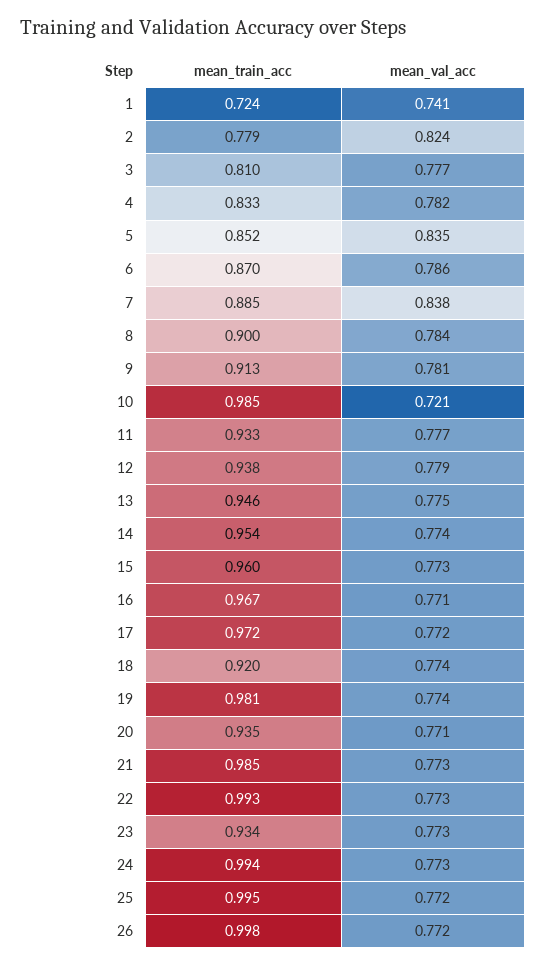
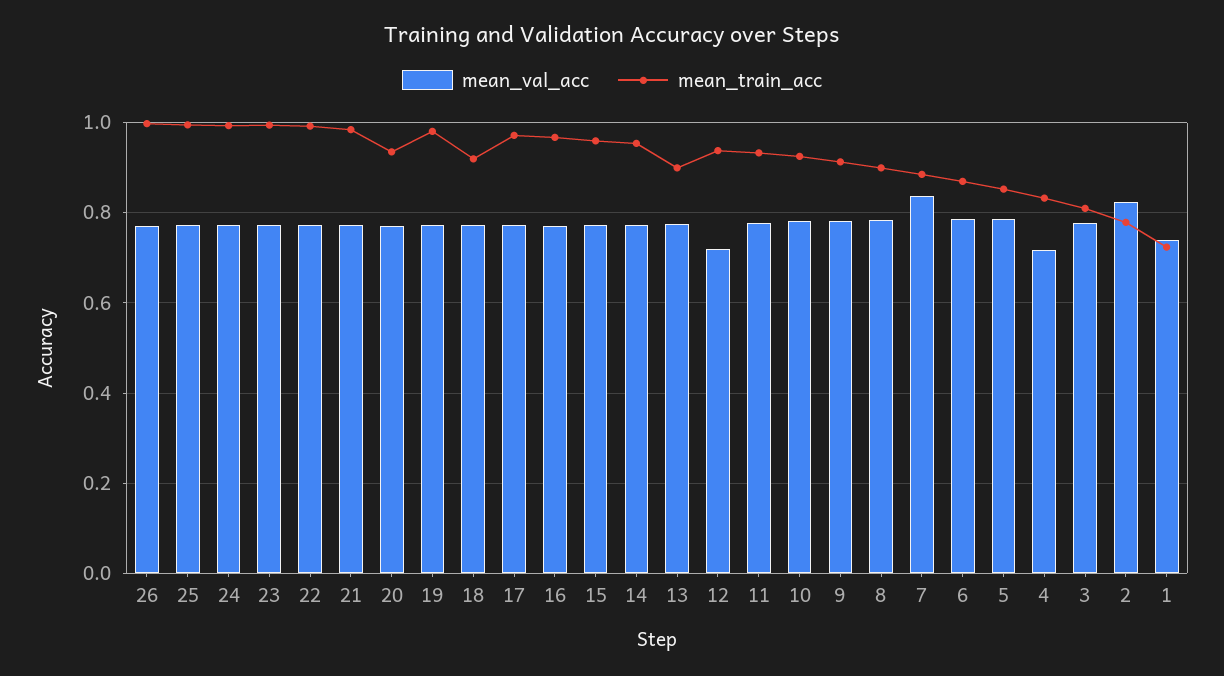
  {
    "mean_train_acc": {
      "1": 0.724,
      "2": 0.779,
      "3": 0.81,
      "4": 0.833,
      "5": 0.852,
      "6": 0.87,
      "7": 0.885,
      "8": 0.9,
      "9": 0.913,
-     "10": 0.985,
+     "10": 0.92,
      "11": 0.933,
      "12": 0.938,
-     "13": 0.946,
+     "13": 0.9,
      "14": 0.954,
      "15": 0.96,
      "16": 0.967,
      "17": 0.972,
      "18": 0.92,
      "19": 0.981,
      "20": 0.935,
      "21": 0.985,
      "22": 0.993,
-     "23": 0.934,
+     "23": 1,
      "24": 0.994,
      "25": 0.995,
      "26": 0.998
    },
    "mean_val_acc": {
      "1": 0.741,
      "2": 0.824,
      "3": 0.777,
-     "4": 0.782,
+     "4": 0.72,
-     "5": 0.835,
+     "5": 0.78,
      "6": 0.786,
      "7": 0.838,
      "8": 0.784,
      "9": 0.781,
-     "10": 0.721,
+     "10": 0.78,
      "11": 0.777,
-     "12": 0.779,
+     "12": 0.72,
      "13": 0.775,
      "14": 0.774,
      "15": 0.773,
      "16": 0.771,
      "17": 0.772,
      "18": 0.774,
      "19": 0.774,
      "20": 0.771,
      "21": 0.773,
      "22": 0.773,
      "23": 0.773,
      "24": 0.773,
      "25": 0.772,
      "26": 0.772
    }
  }

